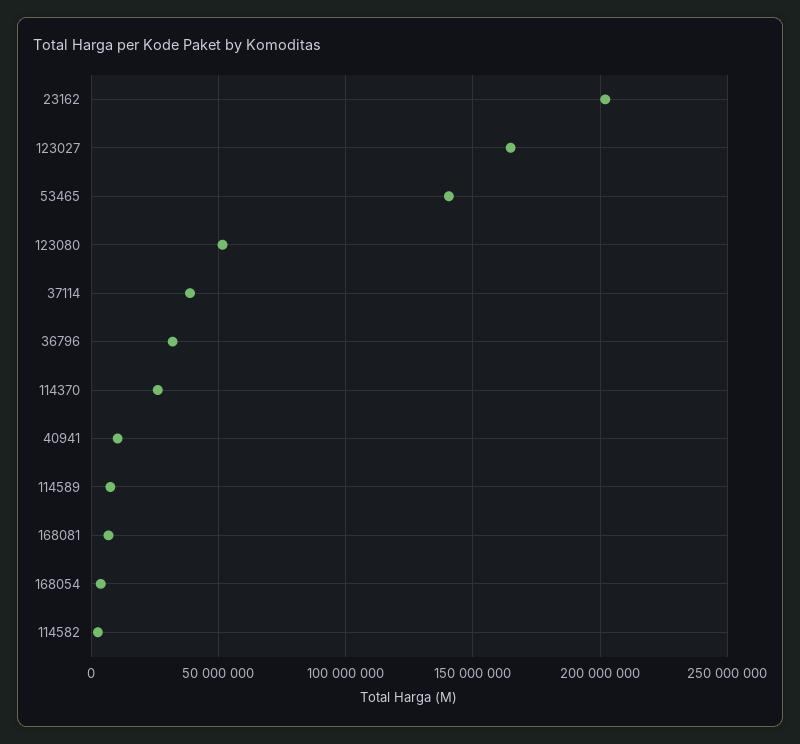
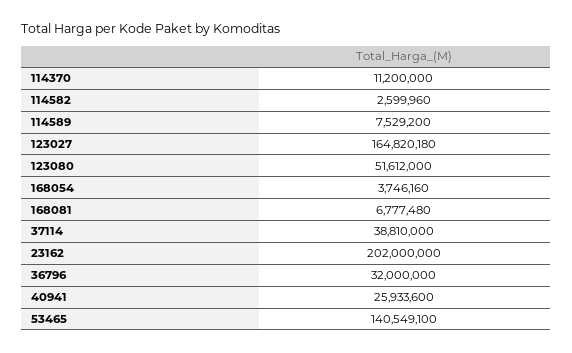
  {
    "23162": 202000000,
    "123027": 164820180,
    "53465": 140549100,
    "123080": 51612000,
    "37114": 38810000,
    "36796": 32000000,
-   "114370": 25000000,
+   "114370": 11200000,
-   "40941": 10000000,
+   "40941": 25933600,
    "114589": 7529200,
    "168081": 6777480,
    "168054": 3746160,
    "114582": 2599960
  }

